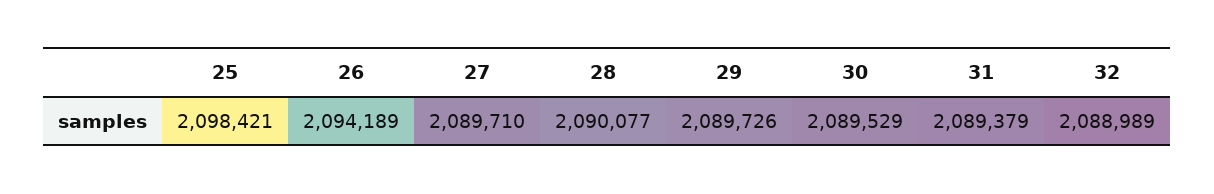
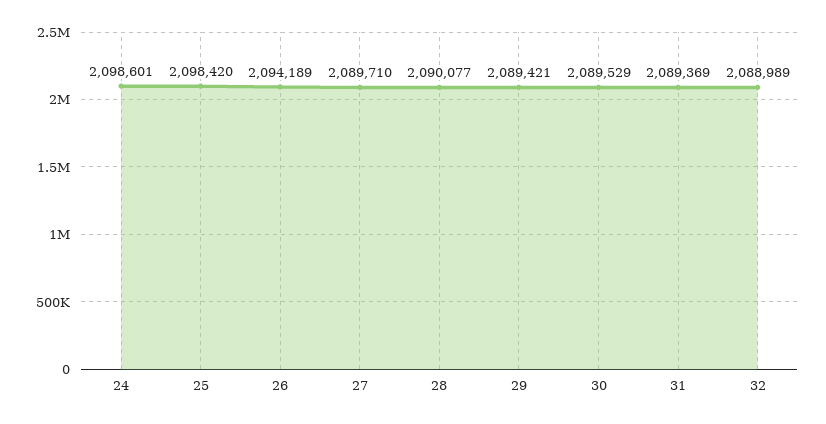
  {
-   "25": 2098421,
+   "25": 2098420,
    "26": 2094189,
    "27": 2089710,
    "28": 2090077,
-   "29": 2089726,
+   "29": 2089421,
    "30": 2089529,
-   "31": 2089379,
+   "31": 2089369,
-   "32": 2088989
+   "32": 2088989,
+   "24": 2098601
  }

